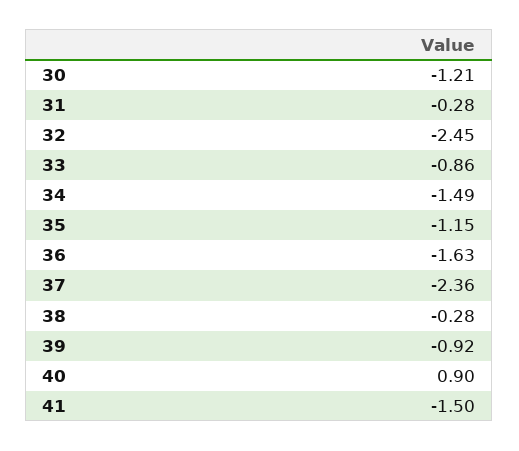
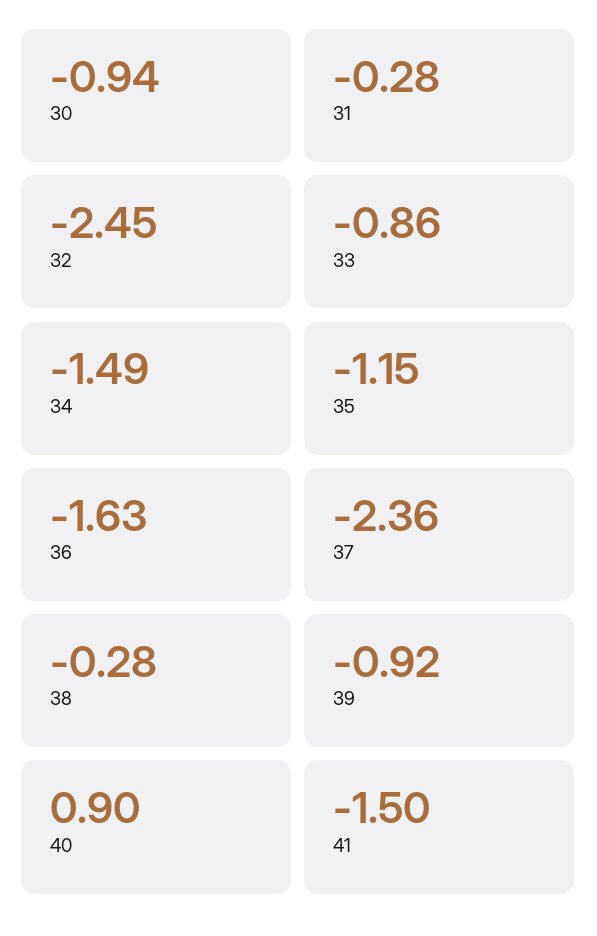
  {
-   "30": -1.21,
+   "30": -0.94,
    "31": -0.28,
    "32": -2.45,
    "33": -0.86,
    "34": -1.49,
    "35": -1.15,
    "36": -1.63,
    "37": -2.36,
    "38": -0.28,
    "39": -0.92,
    "40": 0.9,
    "41": -1.5
  }

